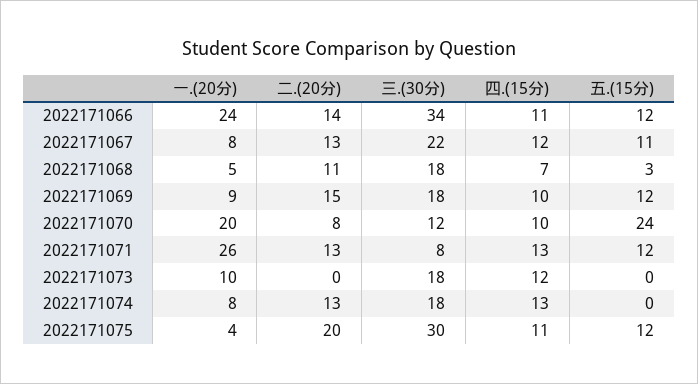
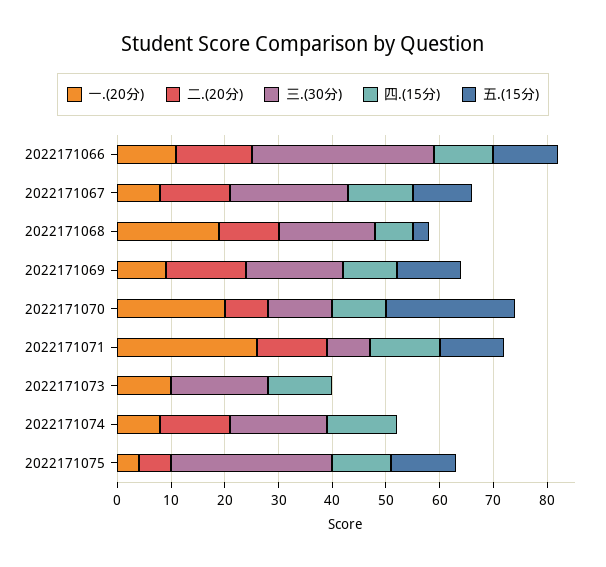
  {
    "一.(20分)": {
-     "2022171066": 24,
+     "2022171066": 10,
      "2022171067": 8,
-     "2022171068": 5,
+     "2022171068": 20,
      "2022171069": 9,
      "2022171070": 20,
      "2022171071": 26,
      "2022171073": 10,
      "2022171074": 8,
      "2022171075": 4
    },
    "二.(20分)": {
      "2022171066": 14,
      "2022171067": 13,
      "2022171068": 11,
      "2022171069": 15,
      "2022171070": 8,
      "2022171071": 13,
      "2022171073": 0,
      "2022171074": 13,
-     "2022171075": 20
+     "2022171075": 5
    },
    "三.(30分)": {
      "2022171066": 34,
      "2022171067": 22,
      "2022171068": 18,
      "2022171069": 18,
      "2022171070": 12,
      "2022171071": 8,
      "2022171073": 18,
      "2022171074": 18,
      "2022171075": 30
    },
    "四.(15分)": {
      "2022171066": 11,
      "2022171067": 12,
      "2022171068": 7,
      "2022171069": 10,
      "2022171070": 10,
      "2022171071": 13,
      "2022171073": 12,
      "2022171074": 13,
      "2022171075": 11
    },
    "五.(15分)": {
      "2022171066": 12,
      "2022171067": 11,
      "2022171068": 3,
      "2022171069": 12,
      "2022171070": 24,
      "2022171071": 12,
      "2022171073": 0,
      "2022171074": 0,
      "2022171075": 12
    }
  }

